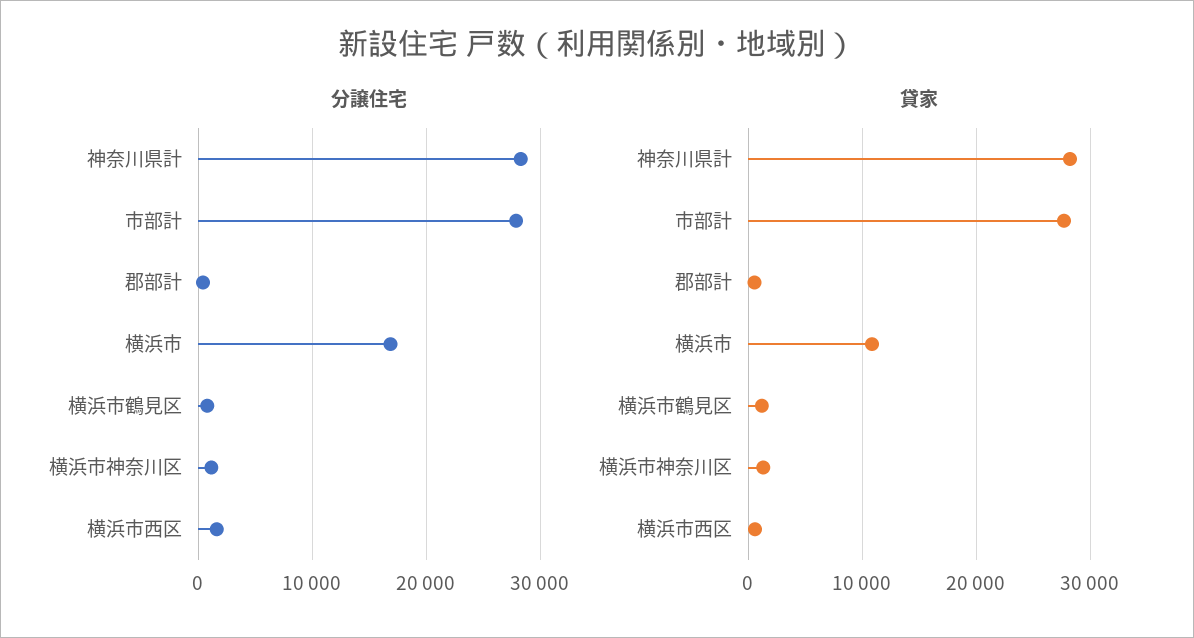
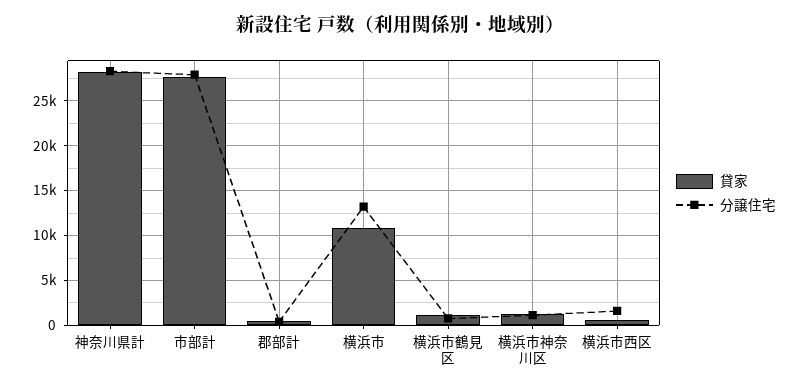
  {
    "分譲住宅": {
      "神奈川県計": 28000,
      "市部計": 28000,
      "郡部計": 0,
-     "横浜市": 17000,
+     "横浜市": 13000,
      "横浜市鶴見区": 1000,
      "横浜市神奈川区": 1000,
      "横浜市西区": 2000
    },
    "貸家": {
      "神奈川県計": 28000,
      "市部計": 28000,
      "郡部計": 1000,
      "横浜市": 11000,
      "横浜市鶴見区": 1000,
      "横浜市神奈川区": 1000,
      "横浜市西区": 1000
    }
  }

